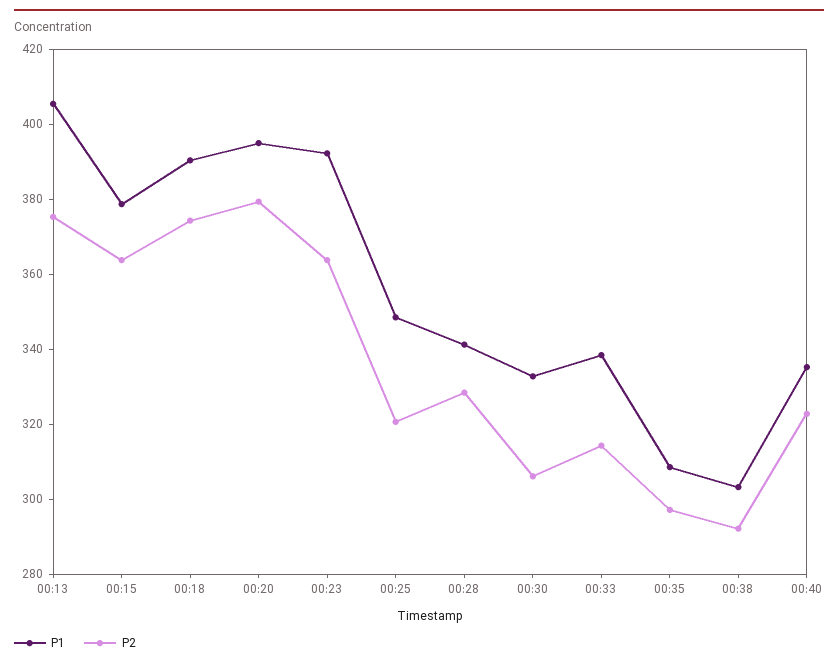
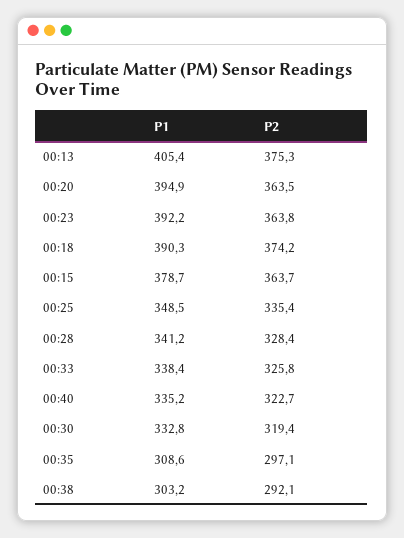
  {
    "P1": {
      "00:13": 405.4,
      "00:15": 378.7,
      "00:18": 390.3,
      "00:20": 394.9,
      "00:23": 392.2,
      "00:25": 348.5,
      "00:28": 341.2,
      "00:30": 332.8,
      "00:33": 338.4,
      "00:35": 308.6,
      "00:38": 303.2,
      "00:40": 335.2
    },
    "P2": {
      "00:13": 375.3,
      "00:15": 363.7,
      "00:18": 374.2,
-     "00:20": 380,
+     "00:20": 363.5,
      "00:23": 363.8,
-     "00:25": 320,
+     "00:25": 335.4,
      "00:28": 328.4,
-     "00:30": 305,
+     "00:30": 319.4,
-     "00:33": 315,
+     "00:33": 325.8,
      "00:35": 297.1,
      "00:38": 292.1,
      "00:40": 322.7
    }
  }

